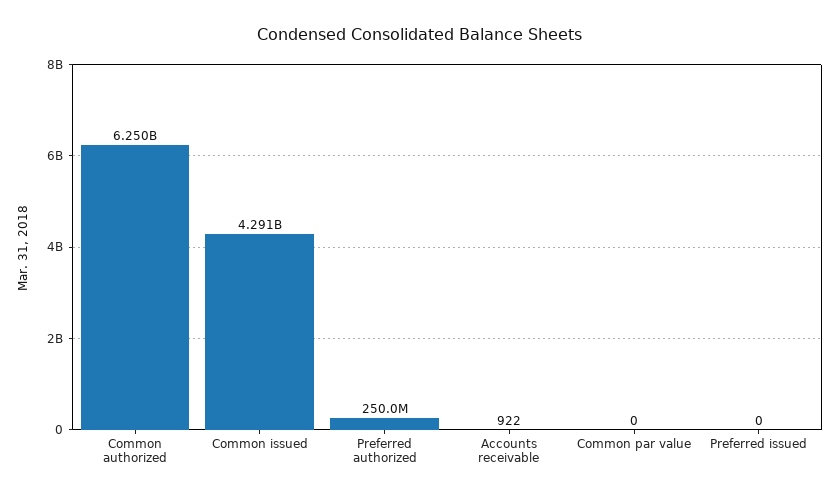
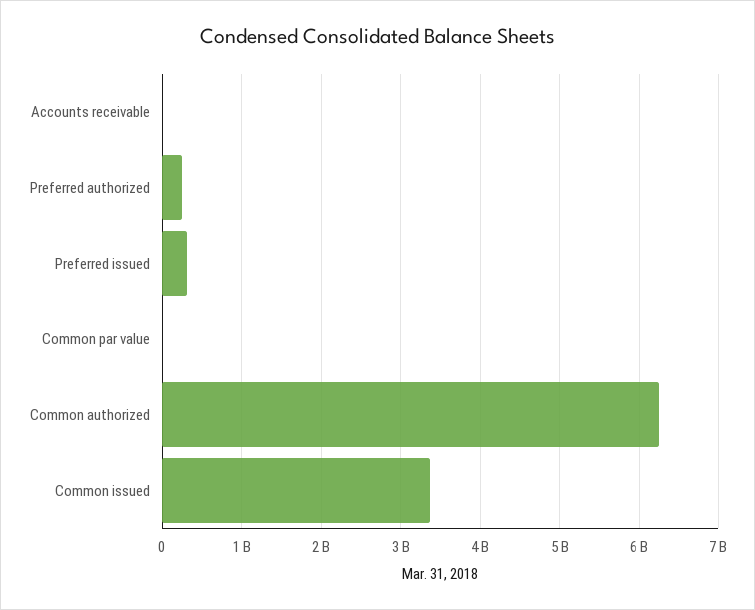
  {
    "Common authorized": 6250000000,
-   "Common issued": 4291000000,
+   "Common issued": 3400000000,
    "Preferred authorized": 250000000,
    "Accounts receivable": 922,
    "Common par value": 0,
-   "Preferred issued": 0
+   "Preferred issued": 300000000
  }

